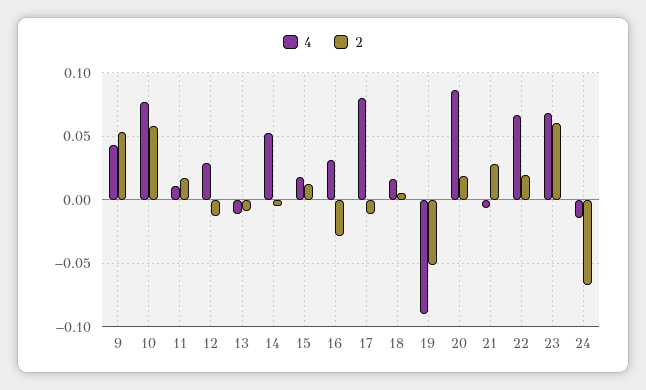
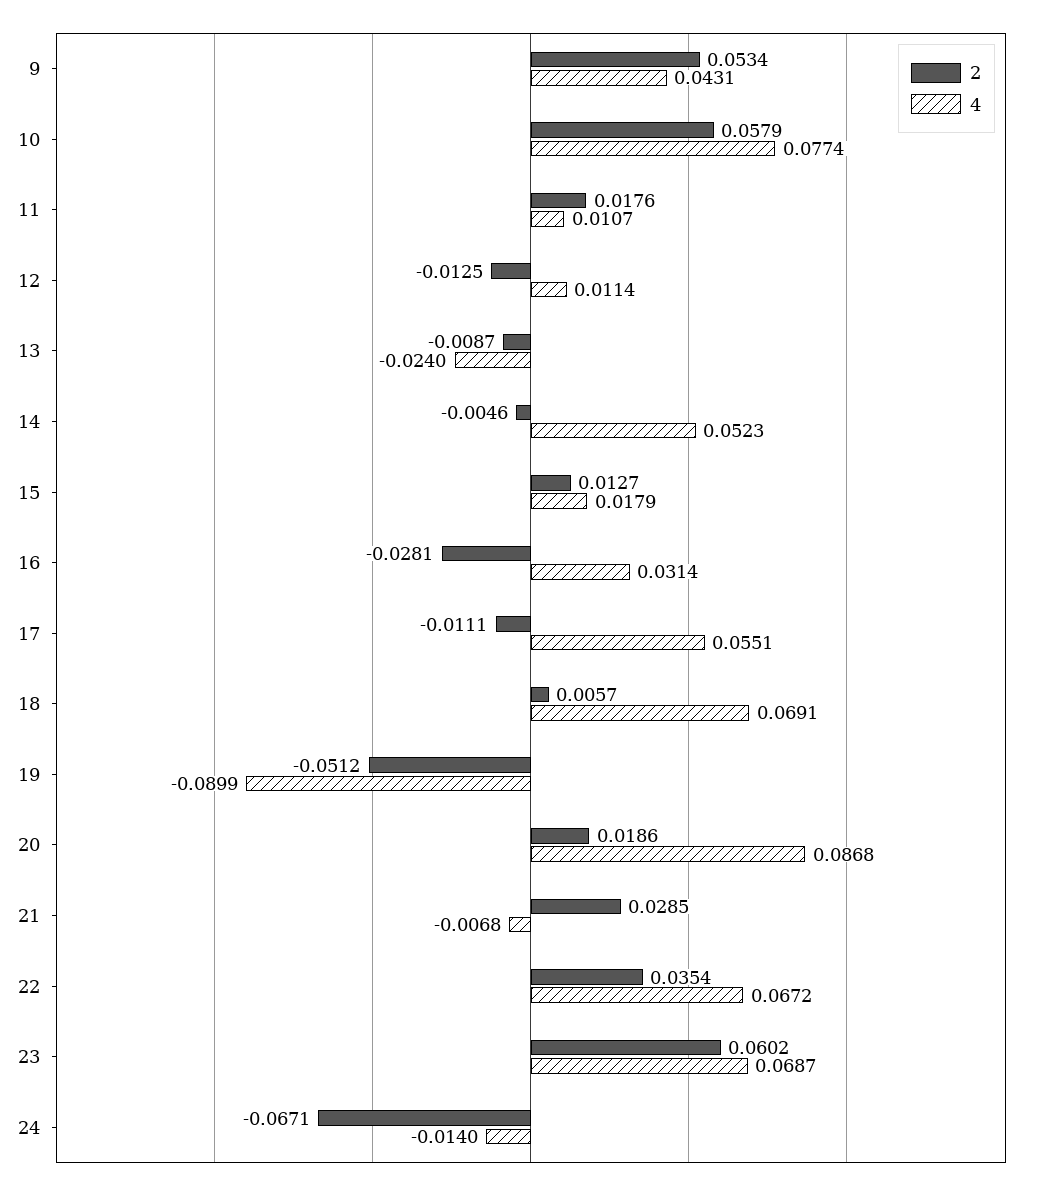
  {
    "4": {
      "9": 0.0431,
      "10": 0.0774,
      "11": 0.0107,
-     "12": 0.03,
+     "12": 0.0114,
-     "13": -0.01,
+     "13": -0.024,
      "14": 0.0523,
      "15": 0.0179,
      "16": 0.0314,
-     "17": 0.08,
+     "17": 0.0551,
-     "18": 0.015,
+     "18": 0.0691,
      "19": -0.0899,
      "20": 0.0868,
      "21": -0.0068,
      "22": 0.0672,
      "23": 0.0687,
      "24": -0.014
    },
    "2": {
      "9": 0.0534,
      "10": 0.0579,
      "11": 0.0176,
      "12": -0.0125,
      "13": -0.0087,
      "14": -0.0046,
      "15": 0.0127,
      "16": -0.0281,
      "17": -0.0111,
      "18": 0.0057,
      "19": -0.0512,
      "20": 0.0186,
      "21": 0.0285,
-     "22": 0.02,
+     "22": 0.0354,
      "23": 0.0602,
      "24": -0.0671
    }
  }

